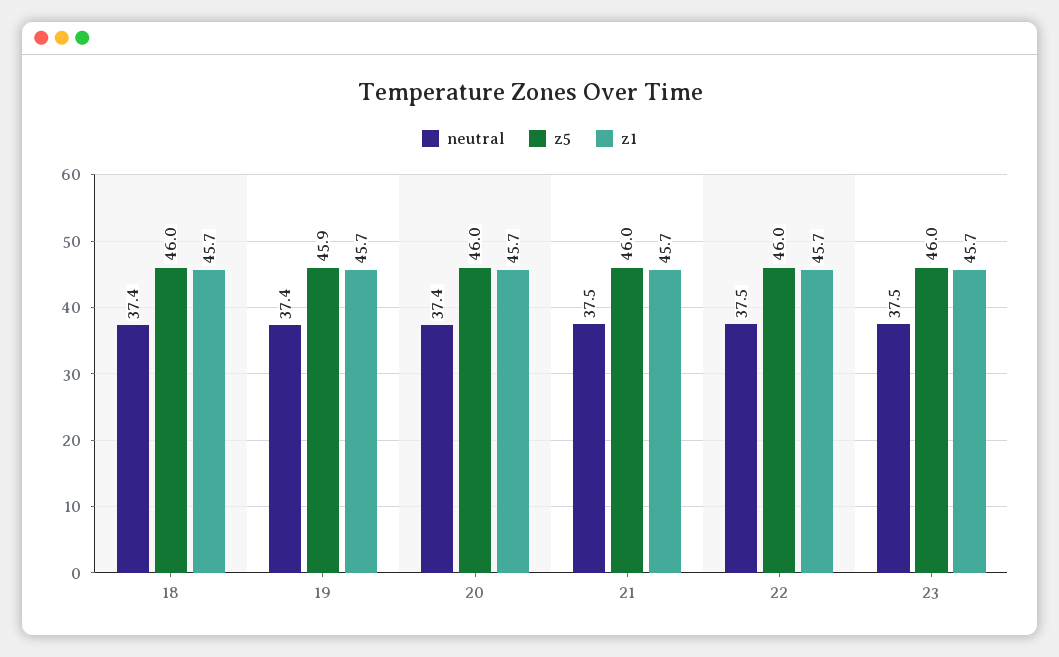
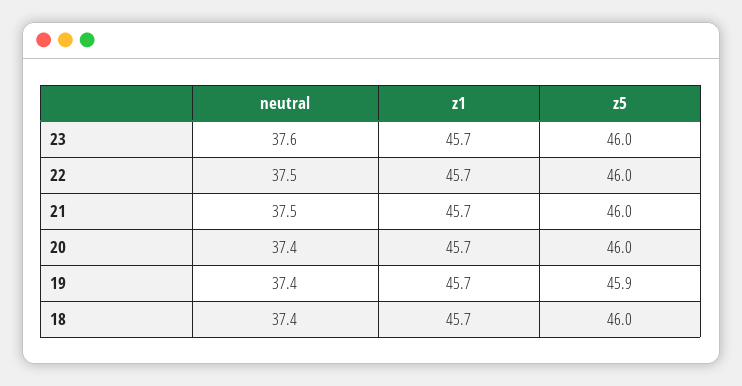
  {
    "neutral": {
      "18": 37.4,
      "19": 37.4,
      "20": 37.4,
      "21": 37.5,
      "22": 37.5,
-     "23": 37.5
+     "23": 37.6
    },
    "z5": {
      "18": 46,
      "19": 45.9,
      "20": 46,
      "21": 46,
      "22": 46,
      "23": 46
    },
    "z1": {
      "18": 45.7,
      "19": 45.7,
      "20": 45.7,
      "21": 45.7,
      "22": 45.7,
      "23": 45.7
    }
  }

